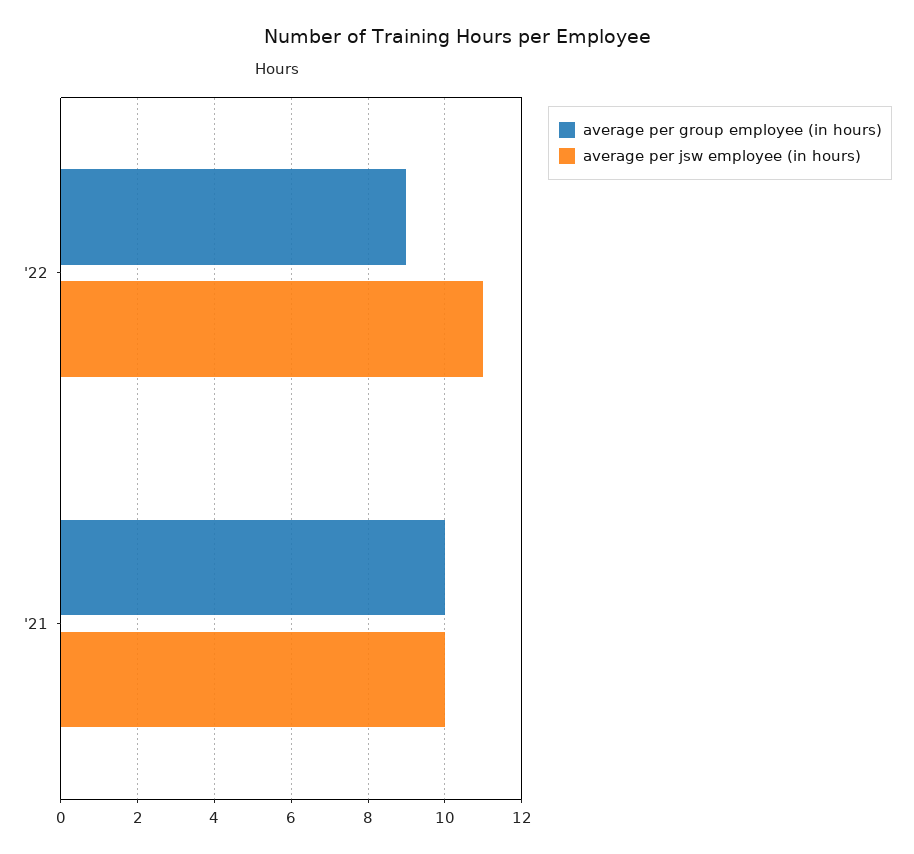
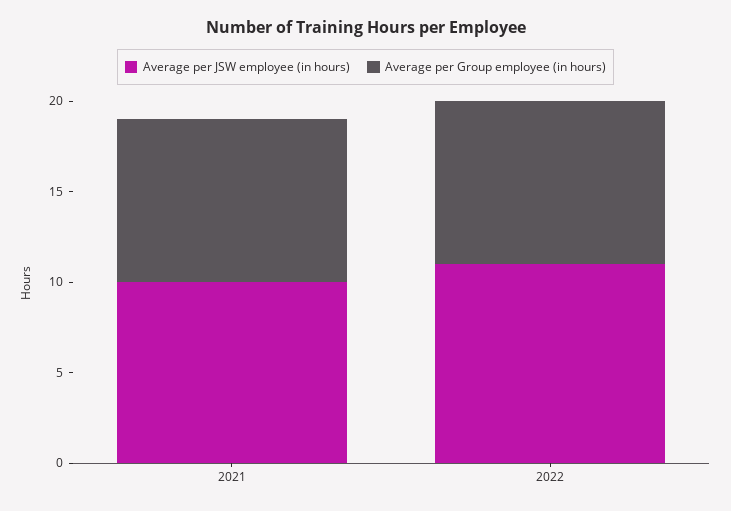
  {
    "average per group employee (in hours)": {
      "'22": 9,
-     "'21": 10
+     "'21": 9
    },
    "average per jsw employee (in hours)": {
      "'22": 11,
      "'21": 10
    }
  }

